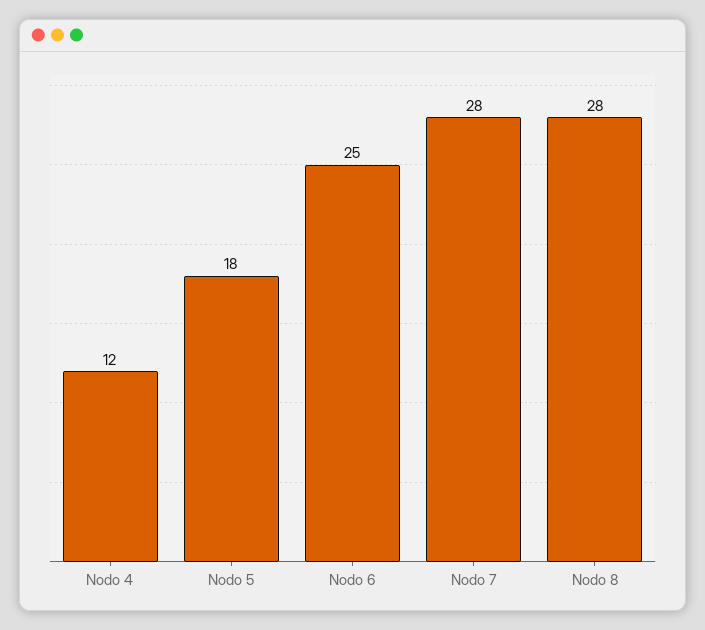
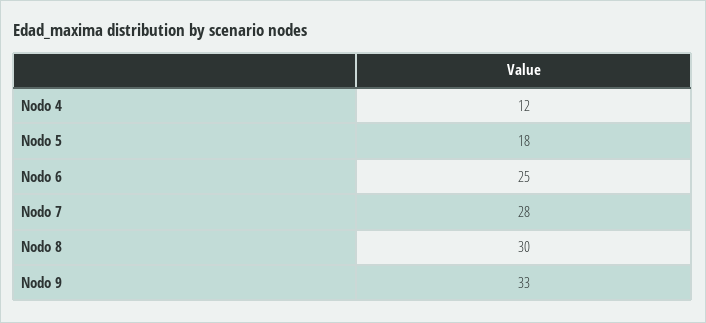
  {
    "Nodo 4": 12,
    "Nodo 5": 18,
    "Nodo 6": 25,
    "Nodo 7": 28,
-   "Nodo 8": 28
+   "Nodo 8": 30,
+   "Nodo 9": 33
  }

